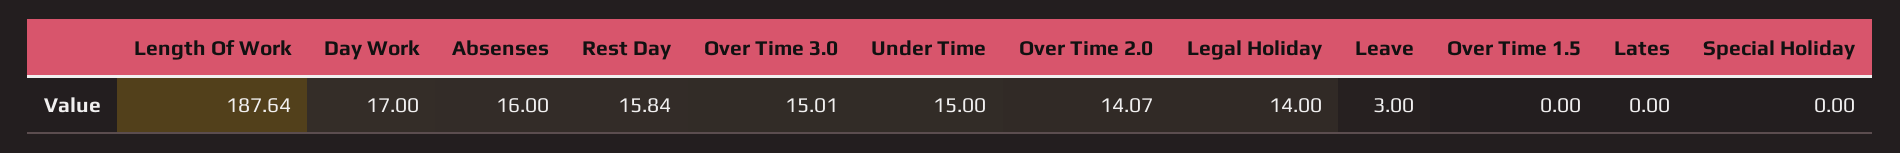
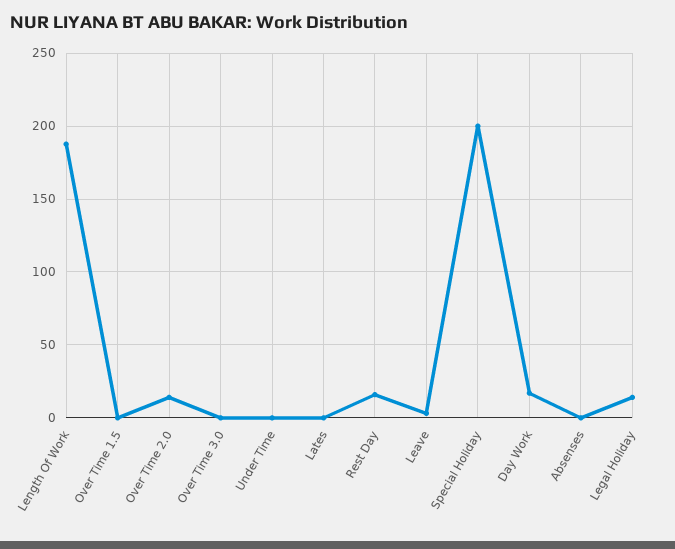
  {
    "Length Of Work": 187.64,
    "Day Work": 17,
-   "Absenses": 16,
+   "Absenses": 0,
    "Rest Day": 15.84,
-   "Over Time 3.0": 15.01,
+   "Over Time 3.0": 0,
-   "Under Time": 15,
+   "Under Time": 0,
    "Over Time 2.0": 14.07,
    "Legal Holiday": 14,
    "Leave": 3,
    "Over Time 1.5": 0,
    "Lates": 0,
-   "Special Holiday": 0
+   "Special Holiday": 200
  }

